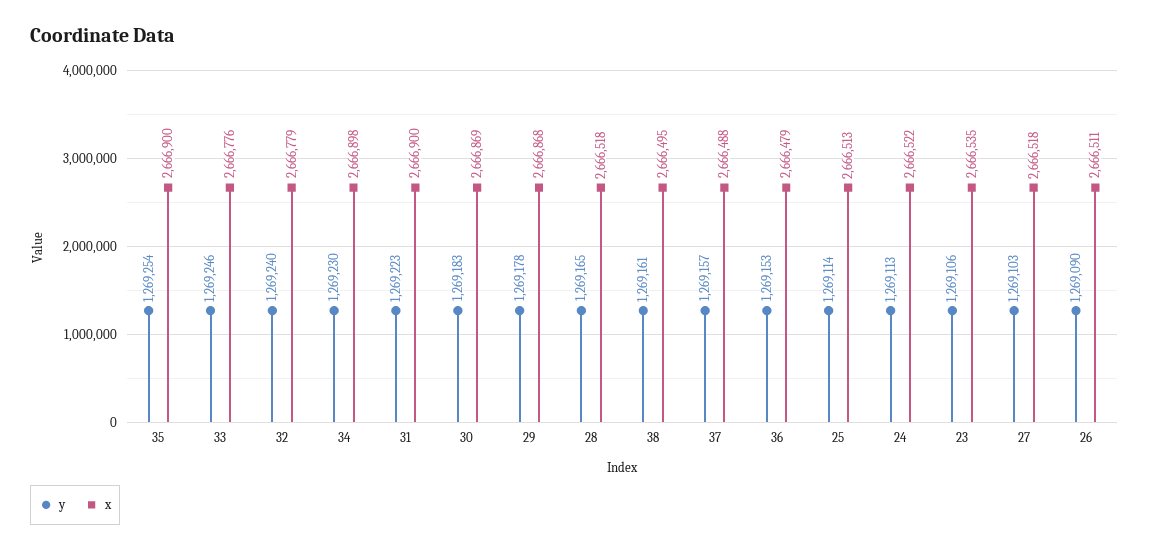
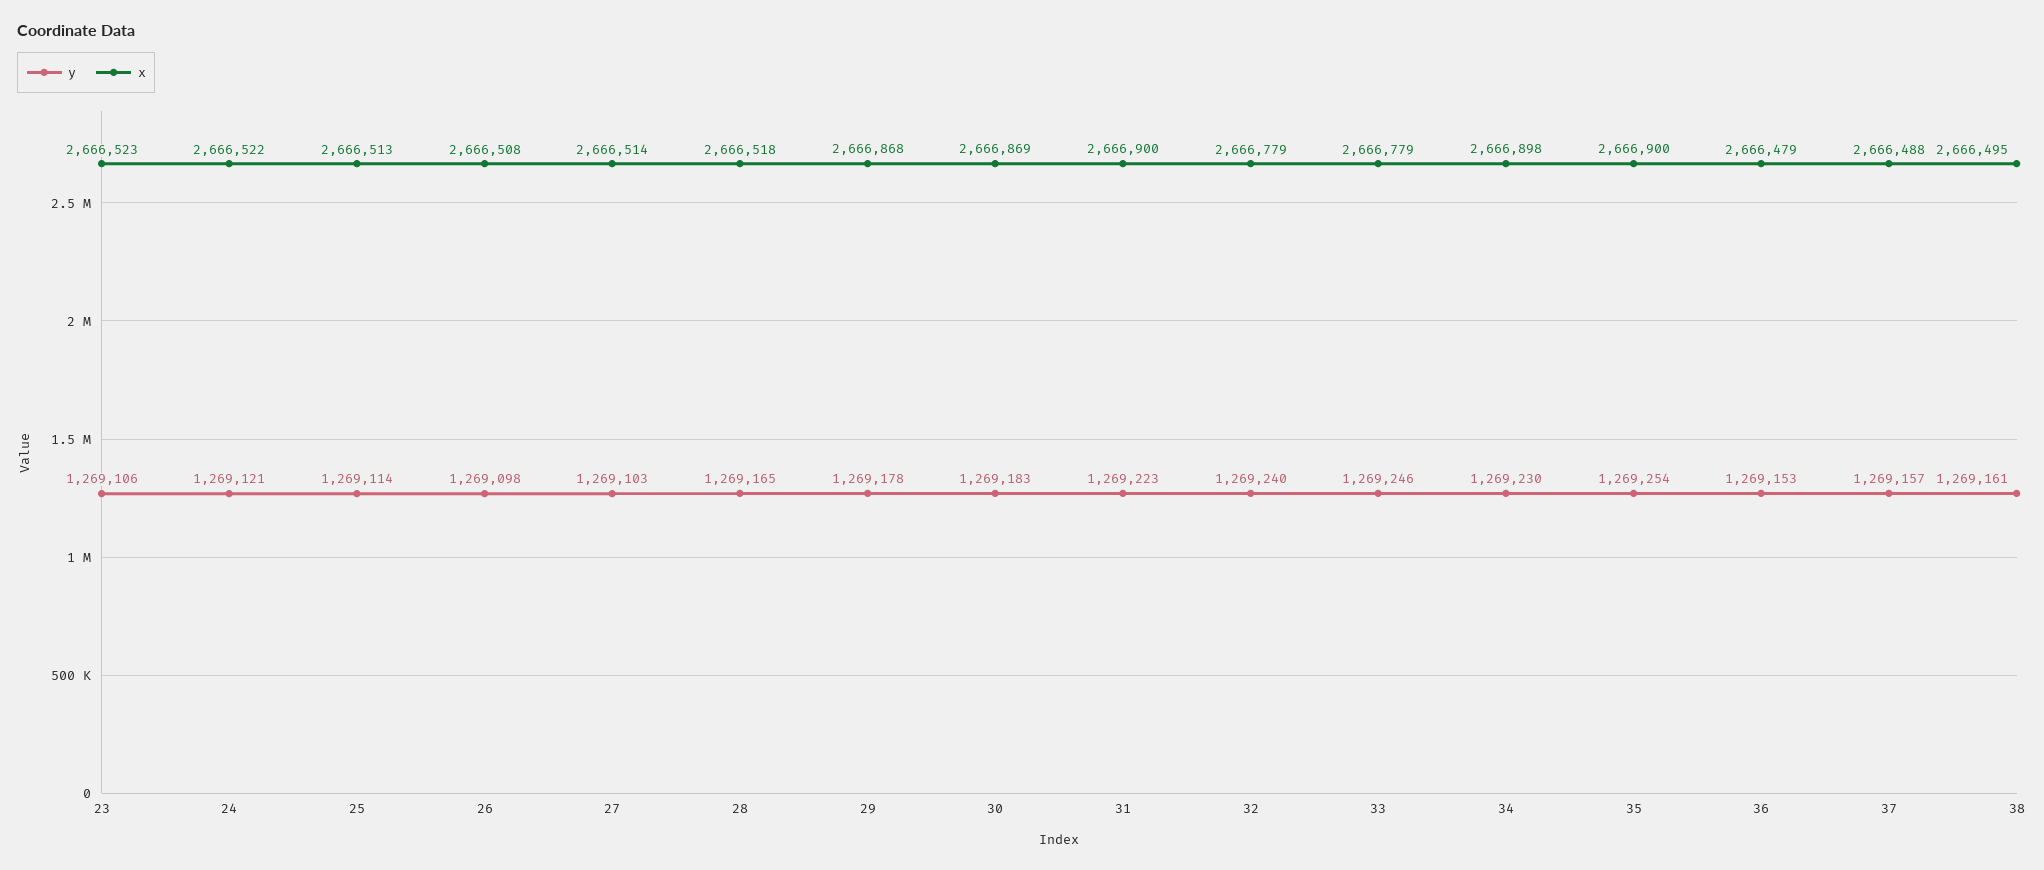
  {
    "y": {
      "35": 1269254,
      "33": 1269246,
      "32": 1269240,
      "34": 1269230,
      "31": 1269223,
      "30": 1269183,
      "29": 1269178,
      "28": 1269165,
      "38": 1269161,
      "37": 1269157,
      "36": 1269153,
      "25": 1269114,
-     "24": 1269113,
+     "24": 1269121,
      "23": 1269106,
      "27": 1269103,
-     "26": 1269090
+     "26": 1269098
    },
    "x": {
      "35": 2666900,
-     "33": 2666776,
+     "33": 2666779,
      "32": 2666779,
      "34": 2666898,
      "31": 2666900,
      "30": 2666869,
      "29": 2666868,
      "28": 2666518,
      "38": 2666495,
      "37": 2666488,
      "36": 2666479,
      "25": 2666513,
      "24": 2666522,
-     "23": 2666535,
+     "23": 2666523,
-     "27": 2666518,
+     "27": 2666514,
-     "26": 2666511
+     "26": 2666508
    }
  }

